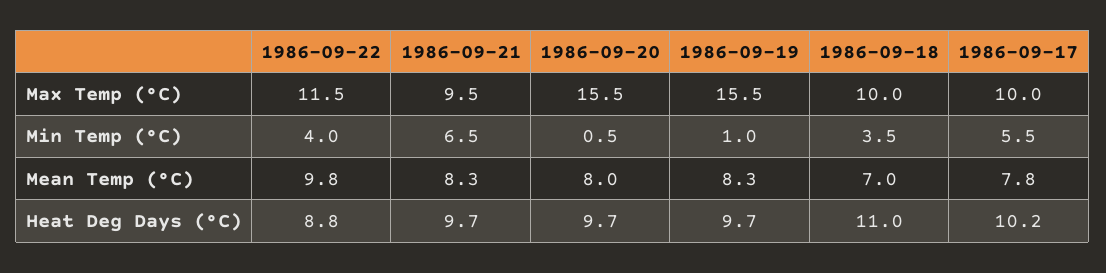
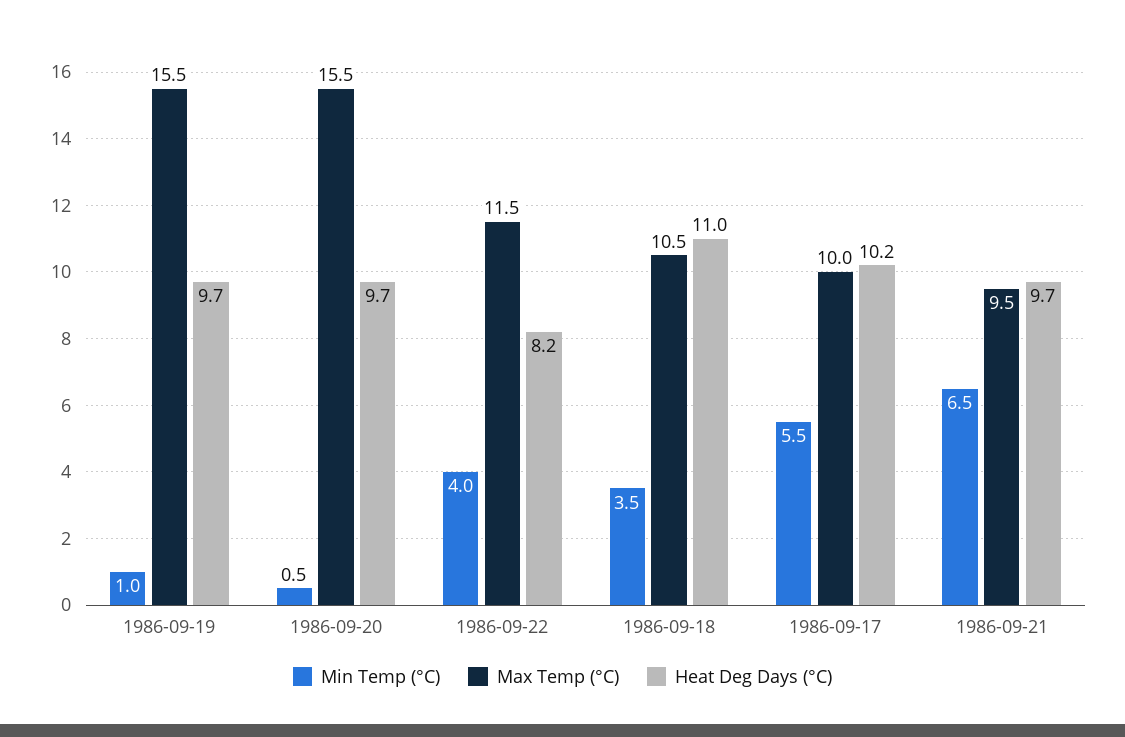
  {
    "Max Temp (°C)": {
      "1986-09-22": 11.5,
      "1986-09-21": 9.5,
      "1986-09-20": 15.5,
      "1986-09-19": 15.5,
-     "1986-09-18": 10,
+     "1986-09-18": 10.5,
      "1986-09-17": 10
    },
    "Min Temp (°C)": {
      "1986-09-22": 4,
      "1986-09-21": 6.5,
      "1986-09-20": 0.5,
      "1986-09-19": 1,
      "1986-09-18": 3.5,
      "1986-09-17": 5.5
    },
-   "Mean Temp (°C)": {
-     "1986-09-22": 9.8,
-     "1986-09-21": 8.3,
-     "1986-09-20": 8,
-     "1986-09-19": 8.3,
-     "1986-09-18": 7,
-     "1986-09-17": 7.8
-   },
    "Heat Deg Days (°C)": {
-     "1986-09-22": 8.8,
+     "1986-09-22": 8.2,
      "1986-09-21": 9.7,
      "1986-09-20": 9.7,
      "1986-09-19": 9.7,
      "1986-09-18": 11,
      "1986-09-17": 10.2
    }
  }

